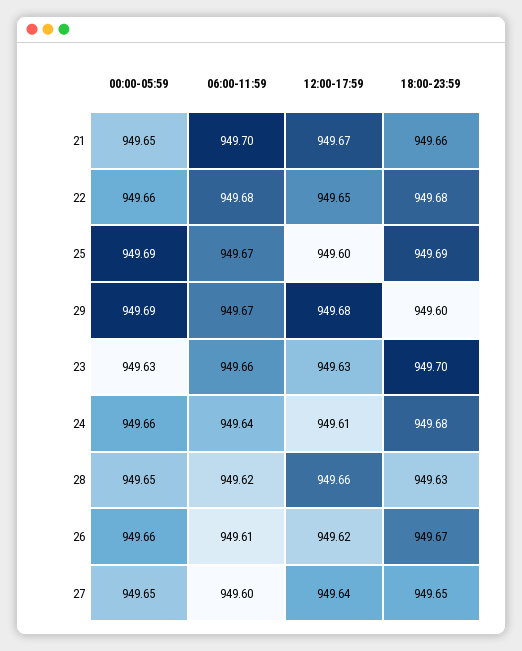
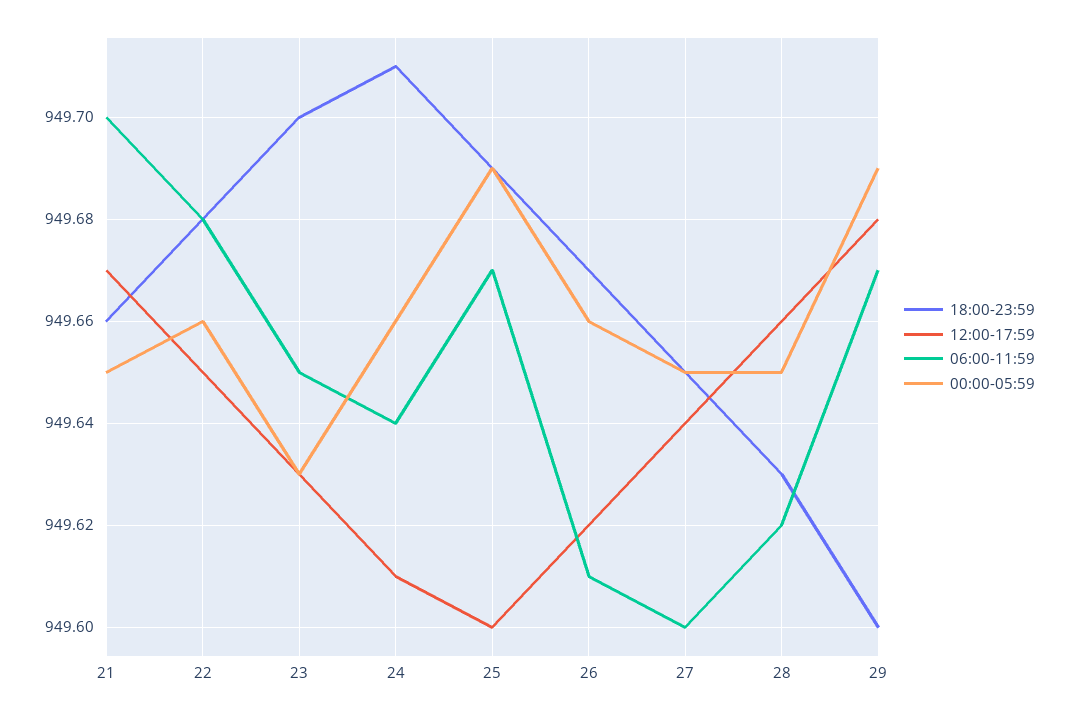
  {
    "00:00-05:59": {
      "21": 949.65,
      "22": 949.66,
      "25": 949.69,
      "29": 949.69,
      "23": 949.63,
      "24": 949.66,
      "28": 949.65,
      "26": 949.66,
      "27": 949.65
    },
    "06:00-11:59": {
      "21": 949.7,
      "22": 949.68,
      "25": 949.67,
      "29": 949.67,
-     "23": 949.66,
+     "23": 949.65,
      "24": 949.64,
      "28": 949.62,
      "26": 949.61,
      "27": 949.6
    },
    "12:00-17:59": {
      "21": 949.67,
      "22": 949.65,
      "25": 949.6,
      "29": 949.68,
      "23": 949.63,
      "24": 949.61,
      "28": 949.66,
      "26": 949.62,
      "27": 949.64
    },
    "18:00-23:59": {
      "21": 949.66,
      "22": 949.68,
      "25": 949.69,
      "29": 949.6,
      "23": 949.7,
-     "24": 949.68,
+     "24": 949.71,
      "28": 949.63,
      "26": 949.67,
      "27": 949.65
    }
  }

